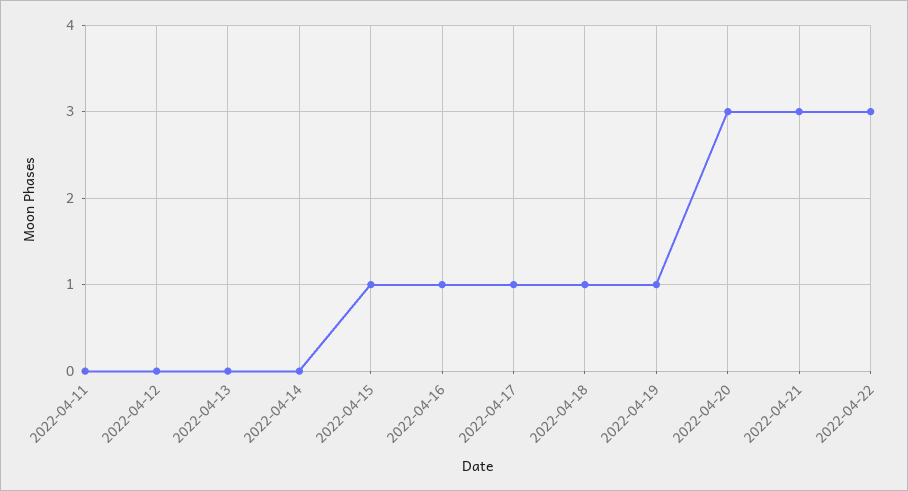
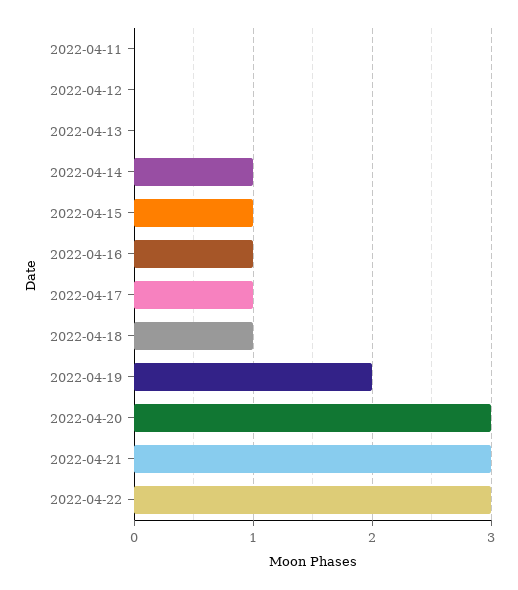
  {
    "2022-04-11": 0,
    "2022-04-12": 0,
    "2022-04-13": 0,
-   "2022-04-14": 0,
+   "2022-04-14": 1,
    "2022-04-15": 1,
    "2022-04-16": 1,
    "2022-04-17": 1,
    "2022-04-18": 1,
-   "2022-04-19": 1,
+   "2022-04-19": 2,
    "2022-04-20": 3,
    "2022-04-21": 3,
    "2022-04-22": 3
  }

